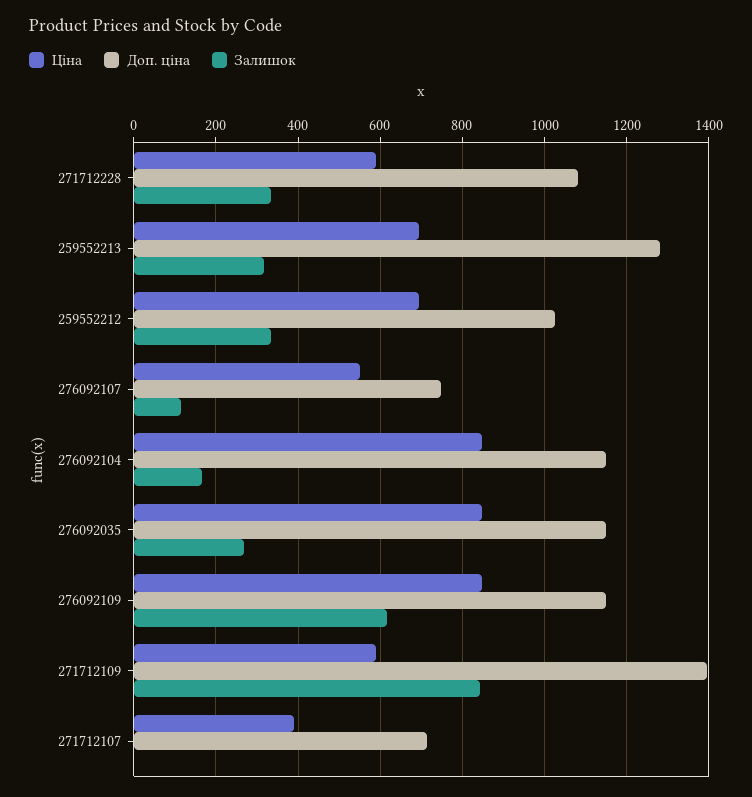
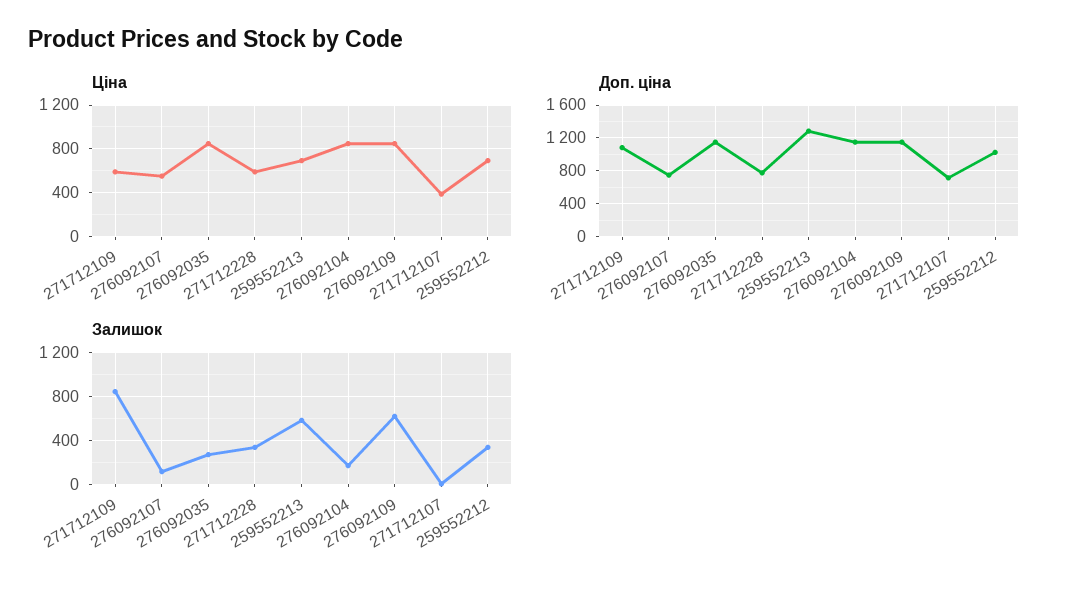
  {
    "Ціна": {
      "271712228": 580,
      "259552213": 700,
      "259552212": 700,
      "276092107": 560,
      "276092104": 840,
      "276092035": 840,
      "276092109": 840,
      "271712109": 580,
      "271712107": 380
    },
    "Доп. ціна": {
-     "271712228": 1080,
+     "271712228": 800,
      "259552213": 1280,
      "259552212": 1020,
      "276092107": 740,
      "276092104": 1160,
      "276092035": 1160,
      "276092109": 1160,
-     "271712109": 1400,
+     "271712109": 1100,
      "271712107": 720
    },
    "Залишок": {
      "271712228": 340,
-     "259552213": 320,
+     "259552213": 600,
      "259552212": 340,
      "276092107": 120,
      "276092104": 160,
      "276092035": 260,
      "276092109": 620,
      "271712109": 840,
      "271712107": 0
    }
  }

